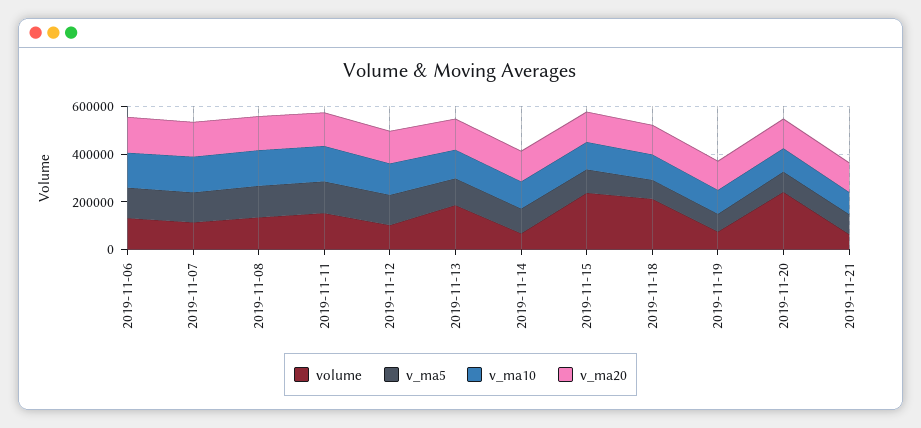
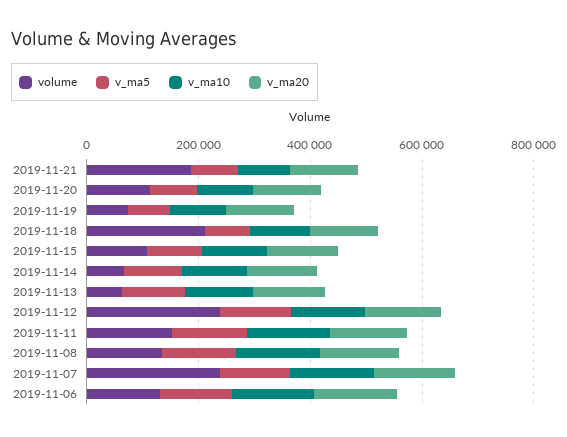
  {
    "volume": {
      "2019-11-06": 150000,
-     "2019-11-07": 100000,
+     "2019-11-07": 250000,
      "2019-11-08": 150000,
      "2019-11-11": 150000,
-     "2019-11-12": 100000,
+     "2019-11-12": 250000,
-     "2019-11-13": 200000,
+     "2019-11-13": 50000,
      "2019-11-14": 50000,
-     "2019-11-15": 250000,
+     "2019-11-15": 100000,
      "2019-11-18": 200000,
      "2019-11-19": 50000,
-     "2019-11-20": 250000,
+     "2019-11-20": 100000,
-     "2019-11-21": 50000
+     "2019-11-21": 200000
    },
    "v_ma5": {
      "2019-11-06": 150000,
      "2019-11-07": 150000,
      "2019-11-08": 150000,
      "2019-11-11": 150000,
      "2019-11-12": 150000,
      "2019-11-13": 100000,
      "2019-11-14": 100000,
      "2019-11-15": 100000,
      "2019-11-18": 100000,
      "2019-11-19": 50000,
      "2019-11-20": 100000,
      "2019-11-21": 100000
    },
    "v_ma10": {
      "2019-11-06": 150000,
      "2019-11-07": 150000,
      "2019-11-08": 150000,
      "2019-11-11": 150000,
      "2019-11-12": 150000,
      "2019-11-13": 100000,
      "2019-11-14": 100000,
      "2019-11-15": 100000,
      "2019-11-18": 100000,
      "2019-11-19": 100000,
      "2019-11-20": 100000,
      "2019-11-21": 100000
    },
    "v_ma20": {
      "2019-11-06": 150000,
      "2019-11-07": 150000,
      "2019-11-08": 150000,
      "2019-11-11": 150000,
      "2019-11-12": 150000,
      "2019-11-13": 150000,
      "2019-11-14": 150000,
      "2019-11-15": 150000,
      "2019-11-18": 100000,
      "2019-11-19": 100000,
      "2019-11-20": 100000,
      "2019-11-21": 100000
    }
  }

